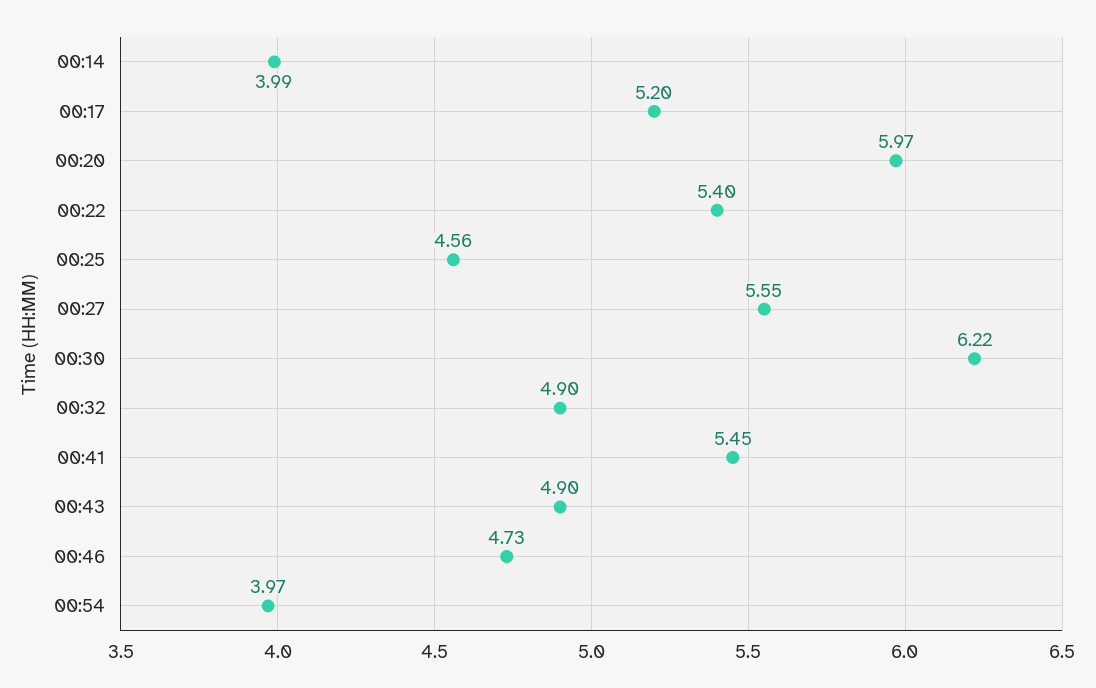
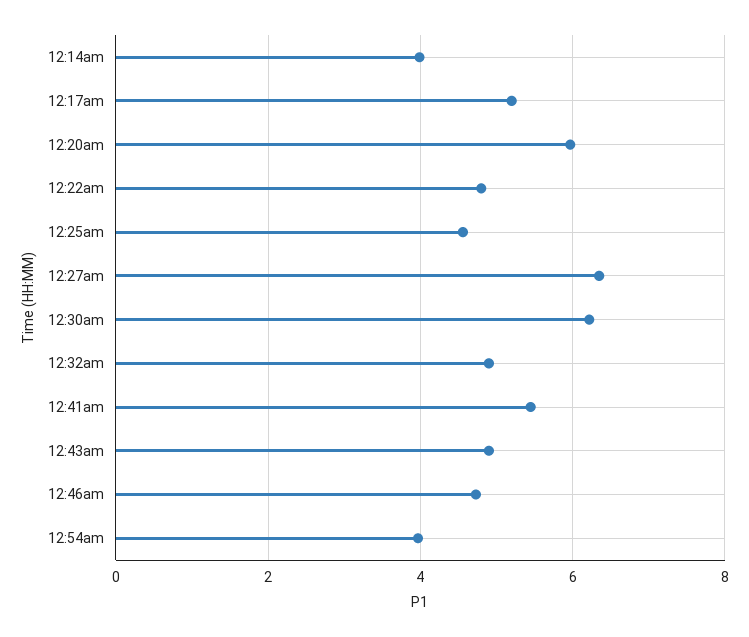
  {
    "00:14": 3.99,
    "00:17": 5.2,
    "00:20": 5.97,
-   "00:22": 5.4,
+   "00:22": 4.8,
    "00:25": 4.56,
-   "00:27": 5.55,
+   "00:27": 6.4,
    "00:30": 6.22,
    "00:32": 4.9,
    "00:41": 5.45,
    "00:43": 4.9,
    "00:46": 4.73,
    "00:54": 3.97
  }

